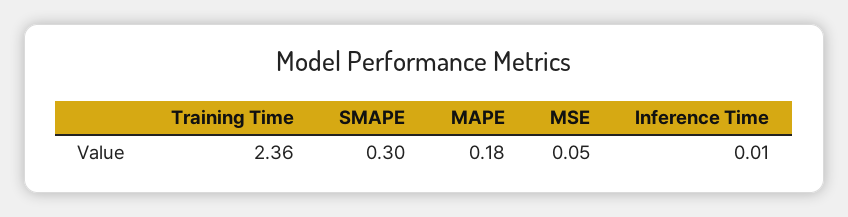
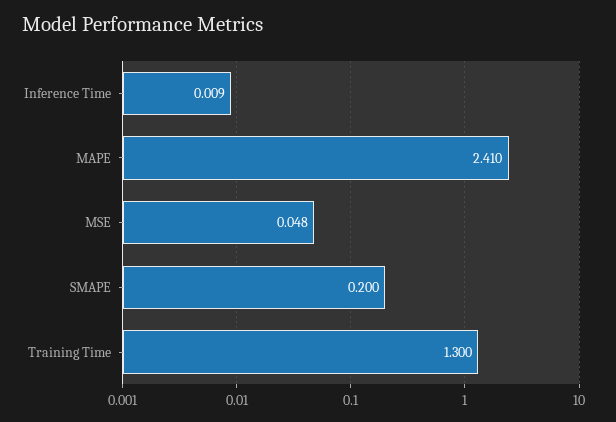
  {
-   "Training Time": 2.36,
+   "Training Time": 1.3,
-   "SMAPE": 0.3,
+   "SMAPE": 0.2,
-   "MAPE": 0.18,
+   "MAPE": 2.41,
    "MSE": 0.048,
    "Inference Time": 0.009
  }

